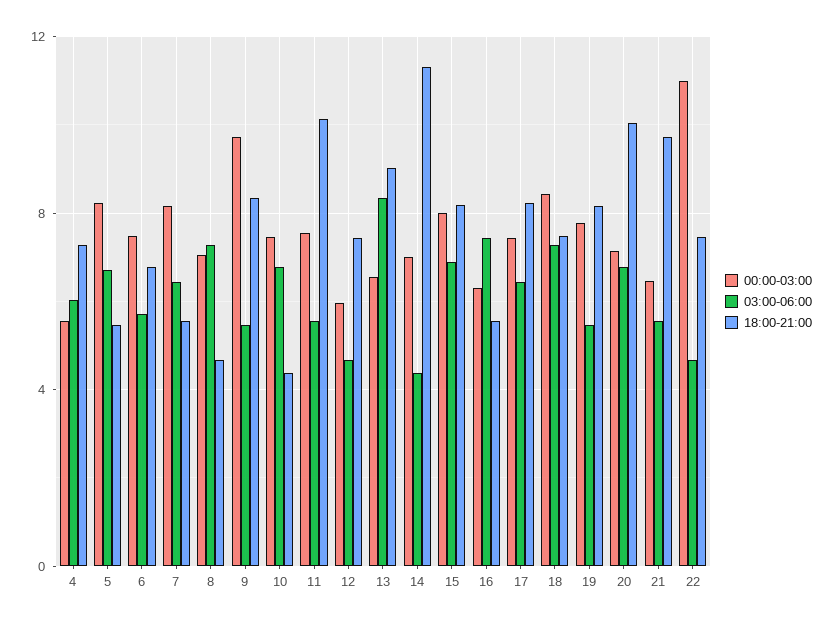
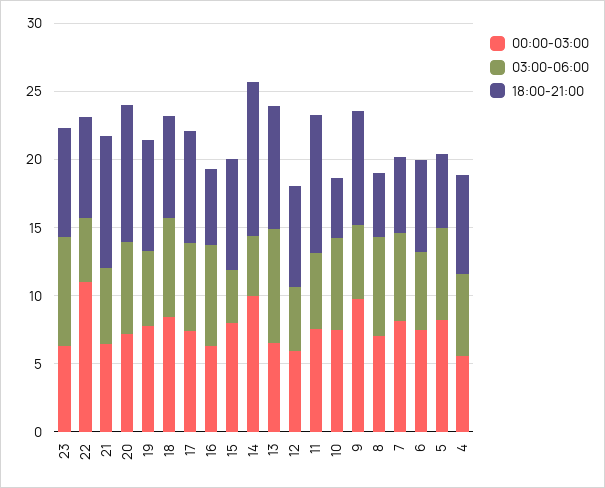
  {
    "00:00-03:00": {
      "4": 5.5,
      "5": 8,
      "6": 7.5,
      "7": 8,
      "8": 7,
      "9": 9.5,
      "10": 7.5,
      "11": 7.5,
      "12": 6,
      "13": 6.5,
-     "14": 7,
+     "14": 10,
      "15": 8,
      "16": 6.5,
      "17": 7.5,
      "18": 8.5,
      "19": 8,
      "20": 7,
      "21": 6.5,
-     "22": 11
+     "22": 11,
+     "23": 6
    },
    "03:00-06:00": {
      "4": 6,
      "5": 6.5,
      "6": 5.5,
      "7": 6.5,
      "8": 7.5,
      "9": 5.5,
      "10": 7,
      "11": 5.5,
      "12": 4.5,
      "13": 8.5,
      "14": 4.5,
-     "15": 7,
+     "15": 4,
      "16": 7.5,
      "17": 6.5,
      "18": 7.5,
      "19": 5.5,
      "20": 7,
      "21": 5.5,
-     "22": 4.5
+     "22": 4.5,
+     "23": 8
    },
    "18:00-21:00": {
      "4": 7.5,
      "5": 5.5,
      "6": 7,
      "7": 5.5,
      "8": 4.5,
      "9": 8.5,
      "10": 4.5,
      "11": 10,
      "12": 7.5,
      "13": 9,
      "14": 11.5,
      "15": 8,
      "16": 5.5,
      "17": 8,
      "18": 7.5,
      "19": 8,
      "20": 10,
      "21": 9.5,
-     "22": 7.5
+     "22": 7.5,
+     "23": 8
    }
  }

